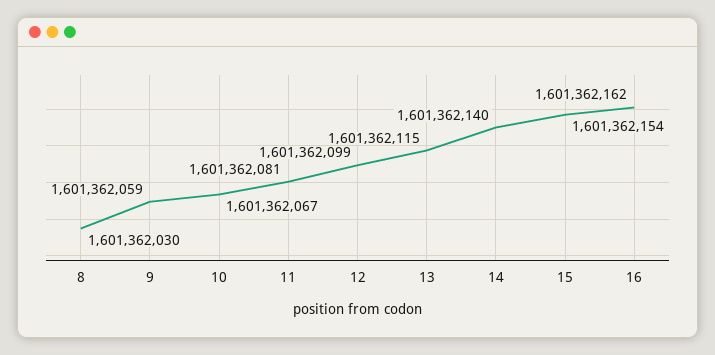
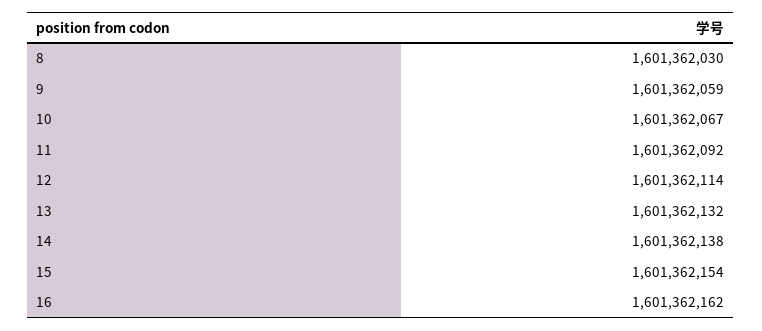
  {
    "8": 1601362030,
    "9": 1601362059,
    "10": 1601362067,
-   "11": 1601362081,
+   "11": 1601362092,
-   "12": 1601362099,
+   "12": 1601362114,
-   "13": 1601362115,
+   "13": 1601362132,
-   "14": 1601362140,
+   "14": 1601362138,
    "15": 1601362154,
    "16": 1601362162
  }

